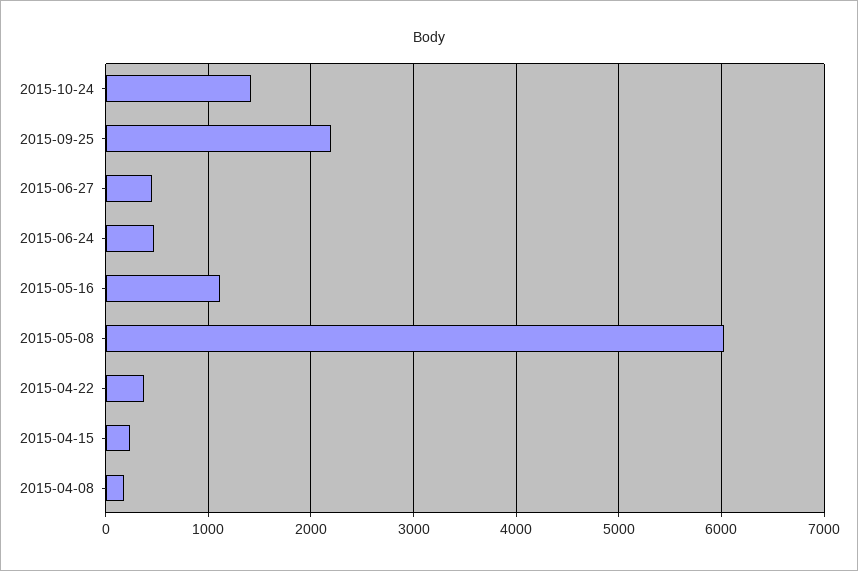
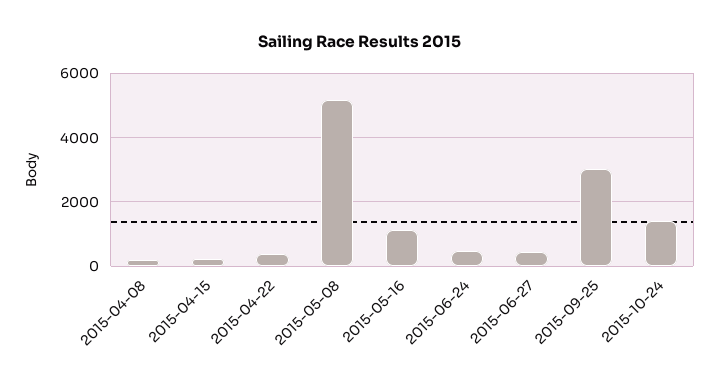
  {
    "2015-10-24": 1400,
-   "2015-09-25": 2200,
+   "2015-09-25": 3000,
    "2015-06-27": 500,
    "2015-06-24": 500,
    "2015-05-16": 1100,
-   "2015-05-08": 6000,
+   "2015-05-08": 5200,
    "2015-04-22": 400,
    "2015-04-15": 200,
    "2015-04-08": 200
  }

